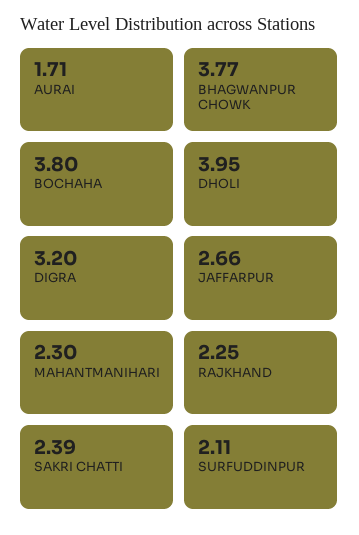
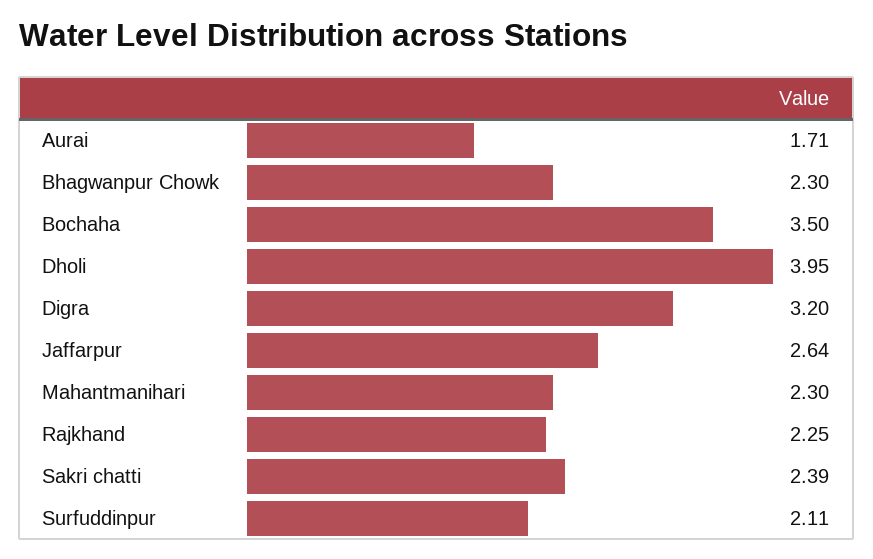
  {
    "AURAI": 1.71,
-   "BHAGWANPUR CHOWK": 3.77,
+   "BHAGWANPUR CHOWK": 2.3,
-   "BOCHAHA": 3.8,
+   "BOCHAHA": 3.5,
    "DHOLI": 3.95,
    "DIGRA": 3.2,
-   "JAFFARPUR": 2.66,
+   "JAFFARPUR": 2.64,
    "MAHANTMANIHARI": 2.3,
    "RAJKHAND": 2.25,
    "SAKRI CHATTI": 2.39,
    "SURFUDDINPUR": 2.11
  }

